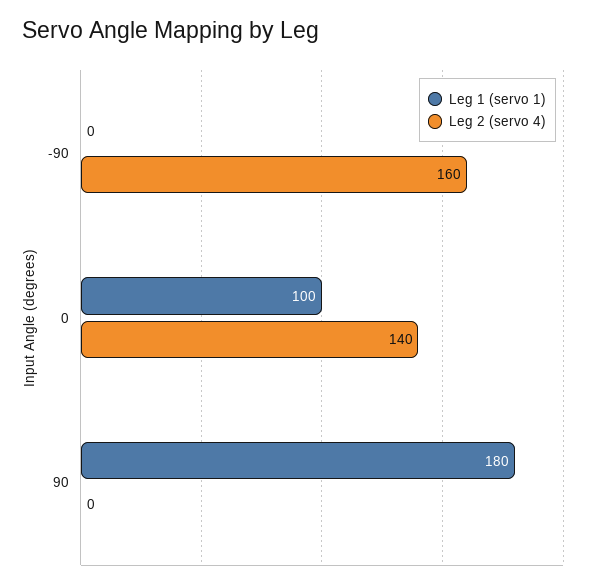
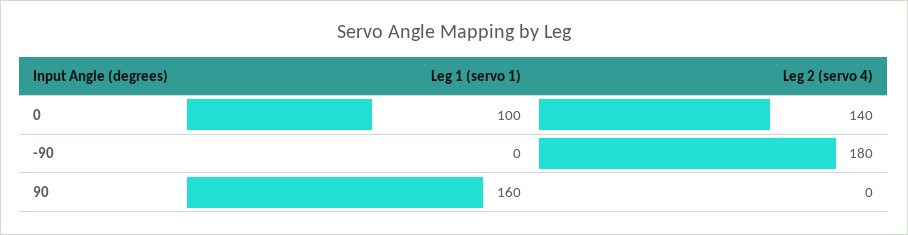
  {
    "Leg 1 (servo 1)": {
      "-90": 0,
      "0": 100,
-     "90": 180
+     "90": 160
    },
    "Leg 2 (servo 4)": {
-     "-90": 160,
+     "-90": 180,
      "0": 140,
      "90": 0
    }
  }

